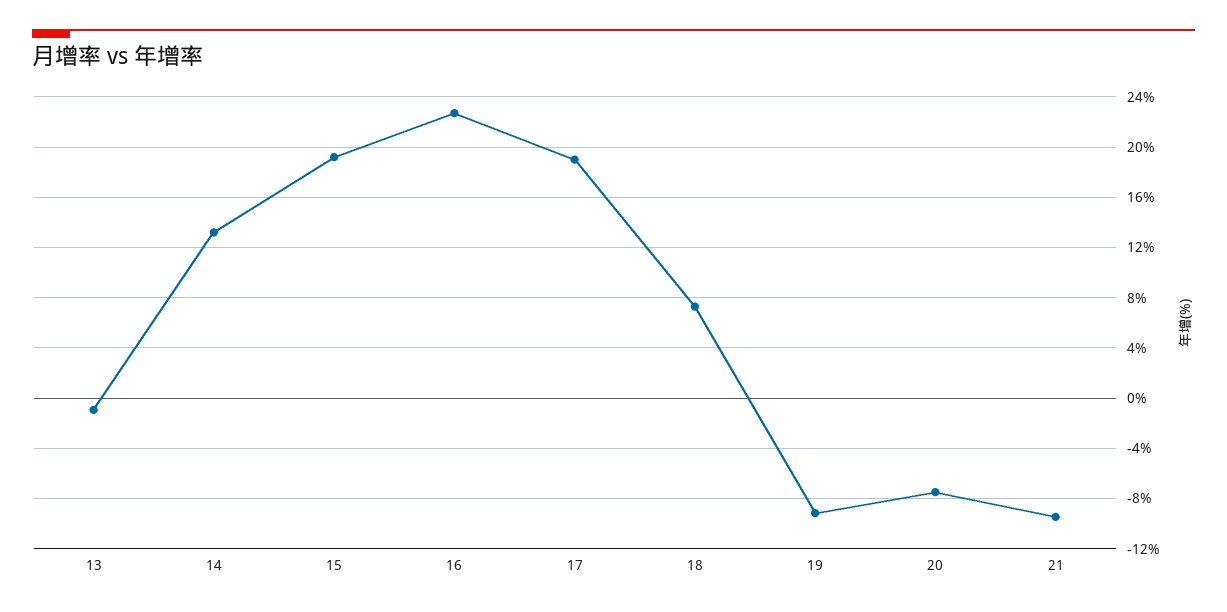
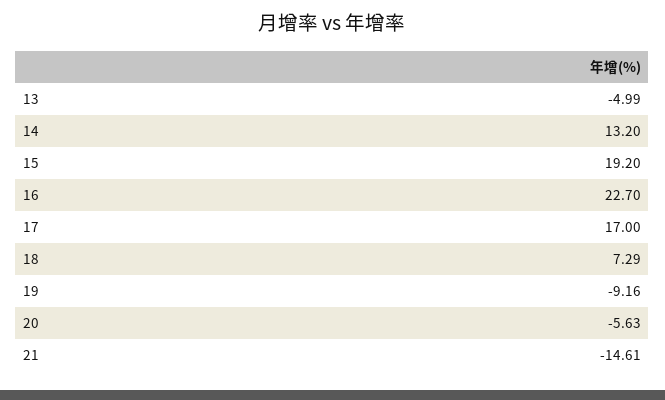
  {
-   "13": -1,
+   "13": -4.99,
    "14": 13.2,
    "15": 19.2,
    "16": 22.7,
-   "17": 19,
+   "17": 17,
    "18": 7.29,
    "19": -9.16,
-   "20": -7.5,
+   "20": -5.63,
-   "21": -9.5
+   "21": -14.61
  }

